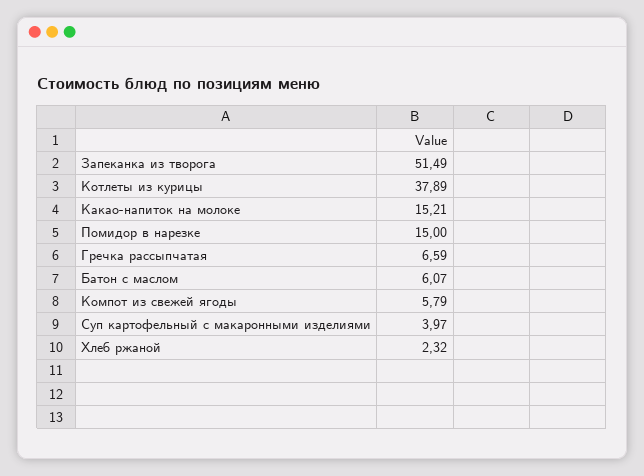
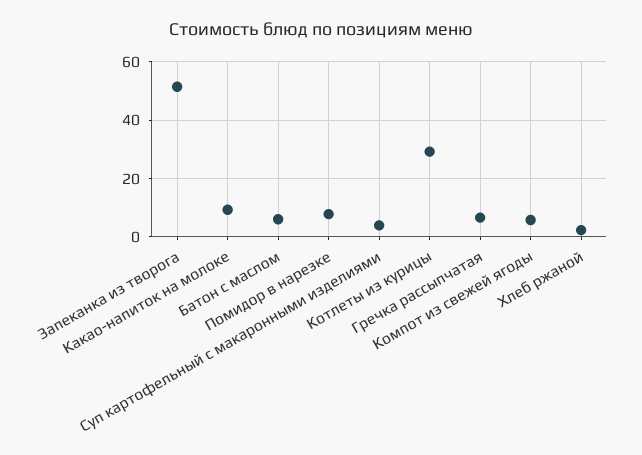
  {
    "Запеканка из творога": 51.49,
-   "Котлеты из курицы": 37.89,
+   "Котлеты из курицы": 30,
-   "Какао-напиток на молоке": 15.21,
+   "Какао-напиток на молоке": 10,
-   "Помидор в нарезке": 15,
+   "Помидор в нарезке": 7.5,
    "Гречка рассыпчатая": 6.59,
    "Батон с маслом": 6.07,
    "Компот из свежей ягоды": 5.79,
    "Суп картофельный с макаронными изделиями": 3.97,
    "Хлеб ржаной": 2.32
  }

